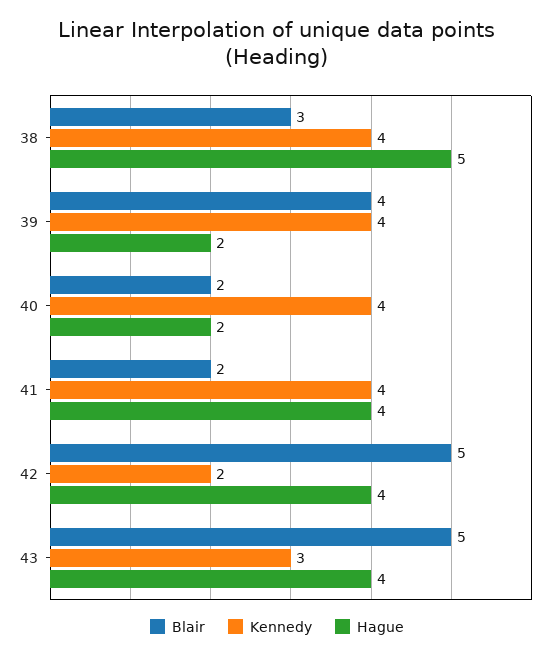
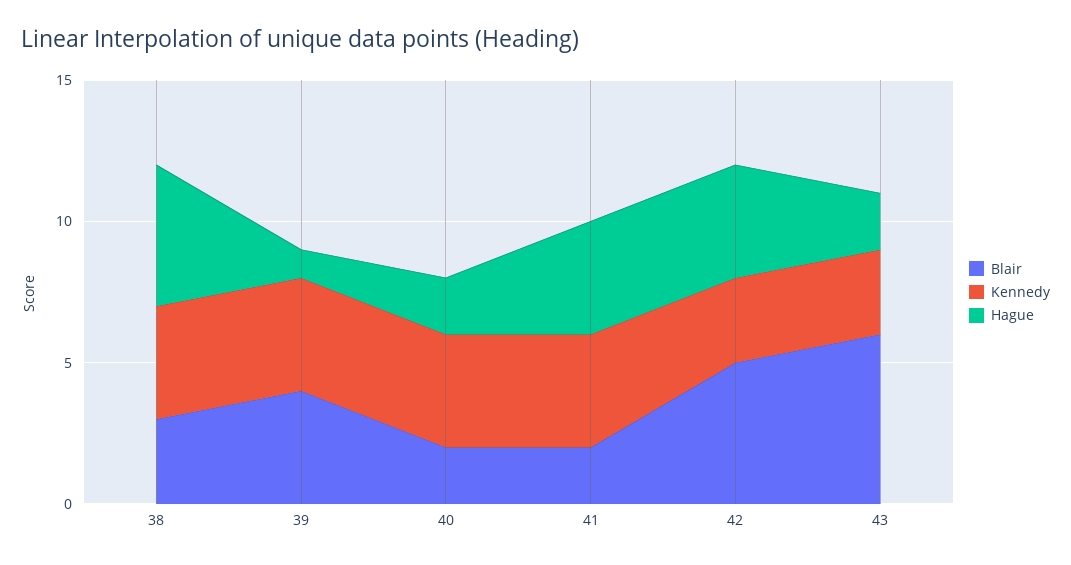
  {
    "Blair": {
      "38": 3,
      "39": 4,
      "40": 2,
      "41": 2,
      "42": 5,
-     "43": 5
+     "43": 6
    },
    "Kennedy": {
      "38": 4,
      "39": 4,
      "40": 4,
      "41": 4,
-     "42": 2,
+     "42": 3,
      "43": 3
    },
    "Hague": {
      "38": 5,
-     "39": 2,
+     "39": 1,
      "40": 2,
      "41": 4,
      "42": 4,
-     "43": 4
+     "43": 2
    }
  }

